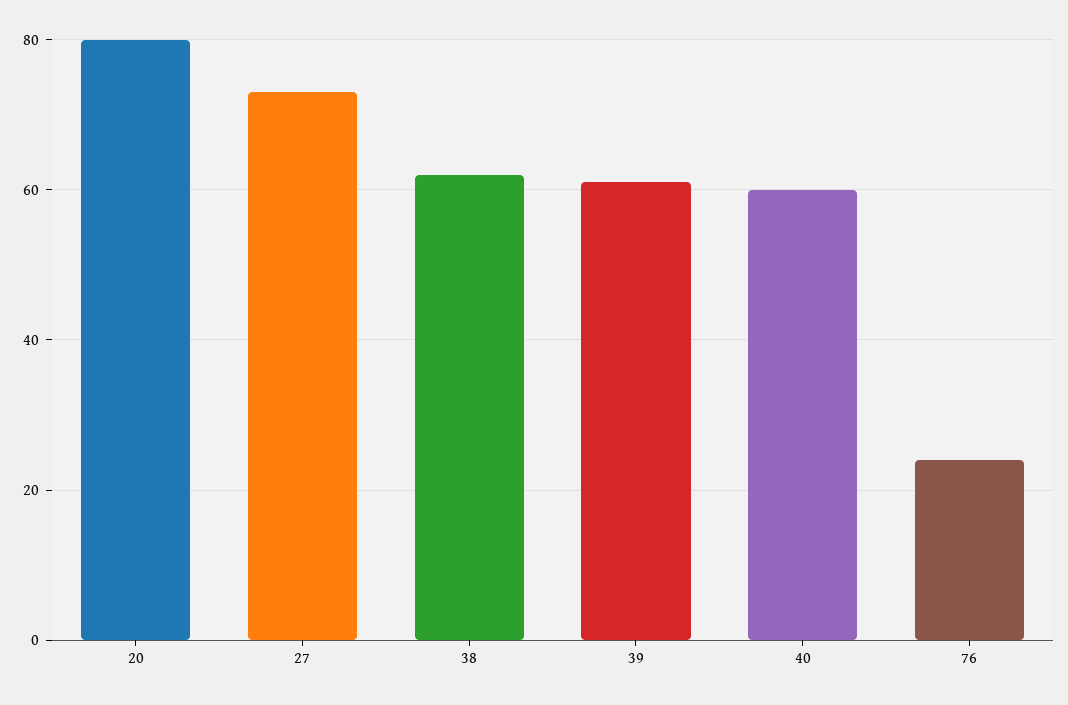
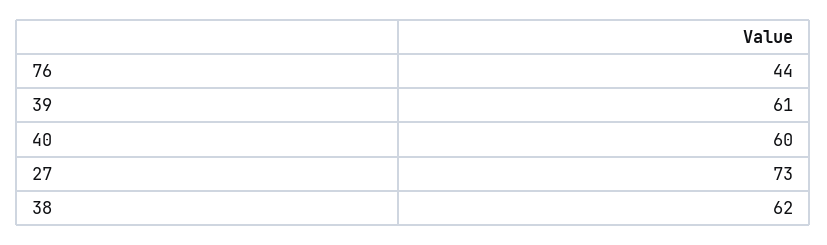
  {
-   "20": 80,
    "27": 73,
    "38": 62,
    "39": 61,
    "40": 60,
-   "76": 25
+   "76": 44
  }

